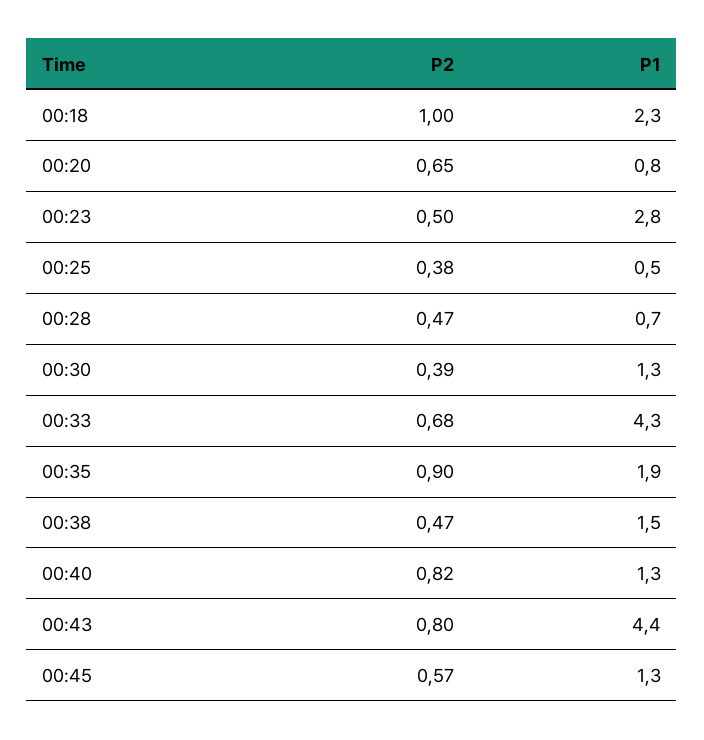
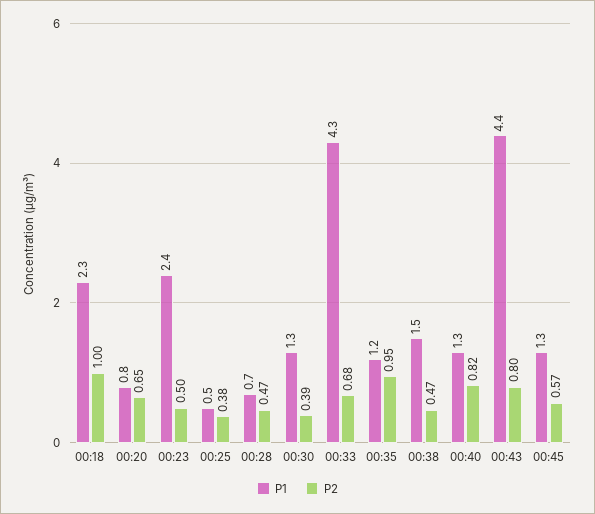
  {
    "P2": {
      "00:18": 1,
      "00:20": 0.65,
      "00:23": 0.5,
      "00:25": 0.38,
      "00:28": 0.47,
      "00:30": 0.39,
      "00:33": 0.68,
-     "00:35": 0.9,
+     "00:35": 0.95,
      "00:38": 0.47,
      "00:40": 0.82,
      "00:43": 0.8,
      "00:45": 0.57
    },
    "P1": {
      "00:18": 2.3,
      "00:20": 0.8,
-     "00:23": 2.8,
+     "00:23": 2.4,
      "00:25": 0.5,
      "00:28": 0.7,
      "00:30": 1.3,
      "00:33": 4.3,
-     "00:35": 1.9,
+     "00:35": 1.2,
      "00:38": 1.5,
      "00:40": 1.3,
      "00:43": 4.4,
      "00:45": 1.3
    }
  }

